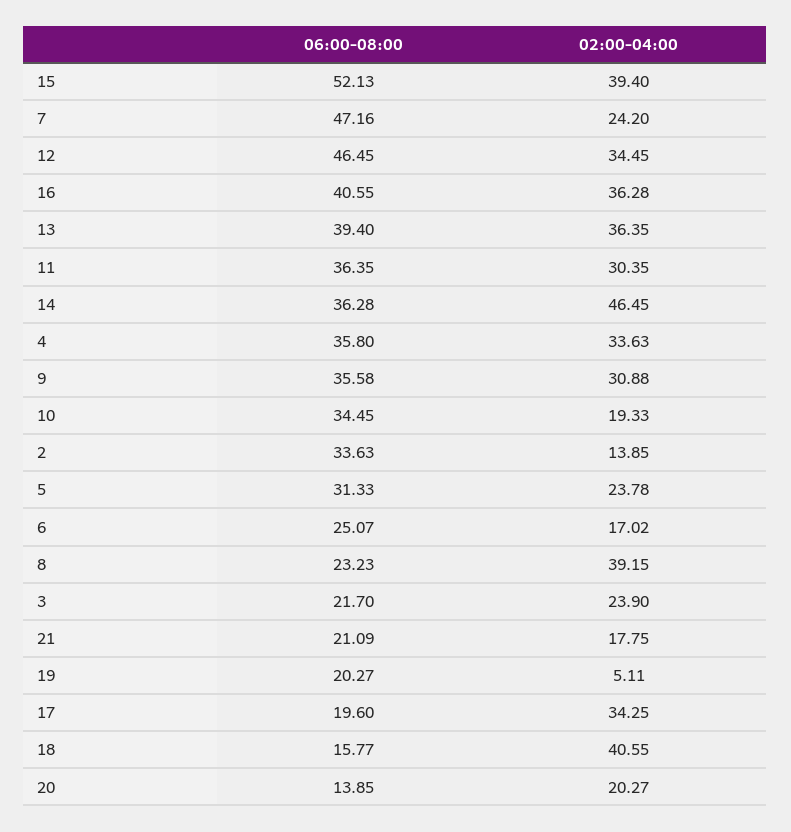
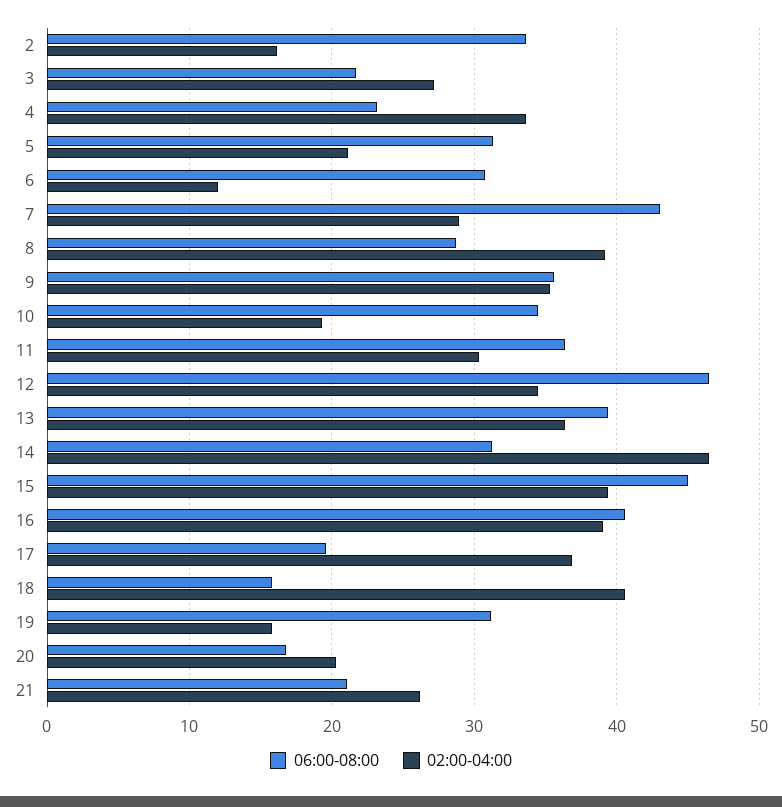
  {
    "06:00-08:00": {
-     "15": 52.13,
+     "15": 45,
-     "7": 47.16,
+     "7": 43,
      "12": 46.45,
      "16": 40.55,
      "13": 39.4,
      "11": 36.35,
-     "14": 36.28,
+     "14": 31,
-     "4": 35.8,
+     "4": 23,
      "9": 35.58,
      "10": 34.45,
      "2": 33.63,
      "5": 31.33,
-     "6": 25.07,
+     "6": 31,
-     "8": 23.23,
+     "8": 29,
      "3": 21.7,
      "21": 21.09,
-     "19": 20.27,
+     "19": 31,
      "17": 19.6,
      "18": 15.77,
-     "20": 13.85
+     "20": 17
    },
    "02:00-04:00": {
      "15": 39.4,
-     "7": 24.2,
+     "7": 29,
      "12": 34.45,
-     "16": 36.28,
+     "16": 39,
      "13": 36.35,
      "11": 30.35,
      "14": 46.45,
      "4": 33.63,
-     "9": 30.88,
+     "9": 35,
      "10": 19.33,
-     "2": 13.85,
+     "2": 16,
-     "5": 23.78,
+     "5": 21,
-     "6": 17.02,
+     "6": 12,
      "8": 39.15,
-     "3": 23.9,
+     "3": 27,
-     "21": 17.75,
+     "21": 26,
-     "19": 5.11,
+     "19": 16,
-     "17": 34.25,
+     "17": 37,
      "18": 40.55,
      "20": 20.27
    }
  }

